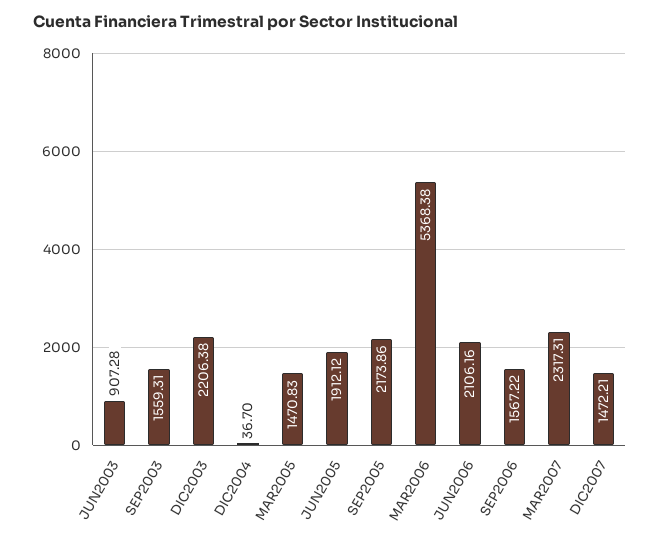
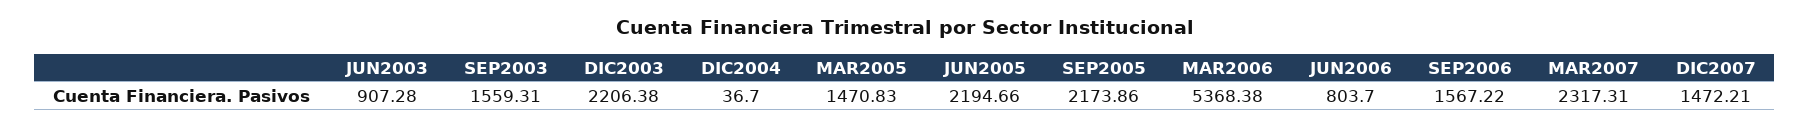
  {
    "JUN2003": 907.28,
    "SEP2003": 1559.31,
    "DIC2003": 2206.38,
    "DIC2004": 36.7,
    "MAR2005": 1470.83,
-   "JUN2005": 1912.12,
+   "JUN2005": 2194.66,
    "SEP2005": 2173.86,
    "MAR2006": 5368.38,
-   "JUN2006": 2106.16,
+   "JUN2006": 803.7,
    "SEP2006": 1567.22,
    "MAR2007": 2317.31,
    "DIC2007": 1472.21
  }

